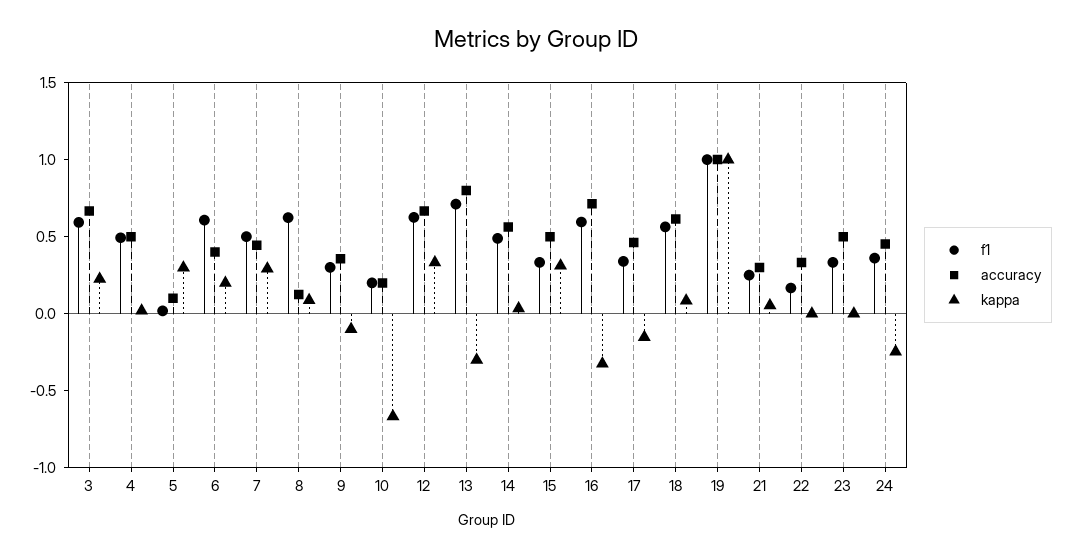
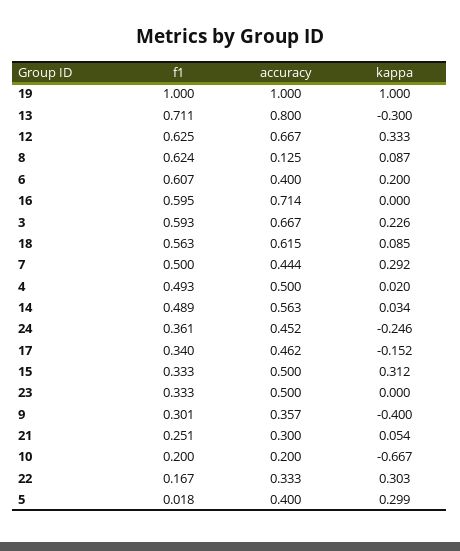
  {
    "f1": {
      "3": 0.593,
      "4": 0.493,
      "5": 0.018,
      "6": 0.607,
      "7": 0.5,
      "8": 0.624,
      "9": 0.301,
      "10": 0.2,
      "12": 0.625,
      "13": 0.711,
      "14": 0.489,
      "15": 0.333,
      "16": 0.595,
      "17": 0.34,
      "18": 0.563,
      "19": 1,
      "21": 0.251,
      "22": 0.167,
      "23": 0.333,
      "24": 0.361
    },
    "accuracy": {
      "3": 0.667,
      "4": 0.5,
-     "5": 0.1,
+     "5": 0.4,
      "6": 0.4,
      "7": 0.444,
      "8": 0.125,
      "9": 0.357,
      "10": 0.2,
      "12": 0.667,
      "13": 0.8,
      "14": 0.563,
      "15": 0.5,
      "16": 0.714,
      "17": 0.462,
      "18": 0.615,
      "19": 1,
      "21": 0.3,
      "22": 0.333,
      "23": 0.5,
      "24": 0.452
    },
    "kappa": {
      "3": 0.226,
      "4": 0.02,
      "5": 0.299,
      "6": 0.2,
      "7": 0.292,
      "8": 0.087,
-     "9": -0.1,
+     "9": -0.4,
      "10": -0.667,
      "12": 0.333,
      "13": -0.3,
      "14": 0.034,
      "15": 0.312,
-     "16": -0.3,
+     "16": 0,
      "17": -0.152,
      "18": 0.085,
      "19": 1,
      "21": 0.054,
-     "22": 0,
+     "22": 0.303,
      "23": 0,
      "24": -0.246
    }
  }

